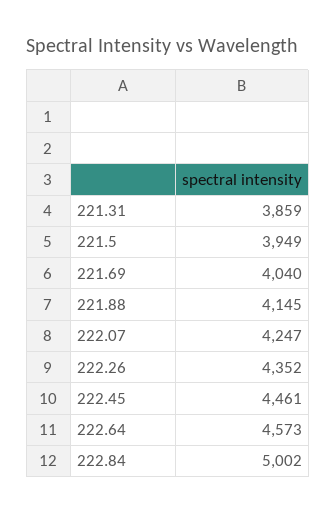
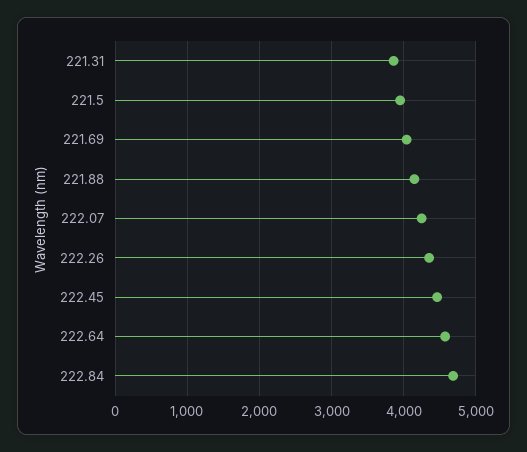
  {
    "221.31": 3859,
    "221.5": 3949,
    "221.69": 4040,
    "221.88": 4145,
    "222.07": 4247,
    "222.26": 4352,
    "222.45": 4461,
    "222.64": 4573,
-   "222.84": 5002
+   "222.84": 4700
  }

